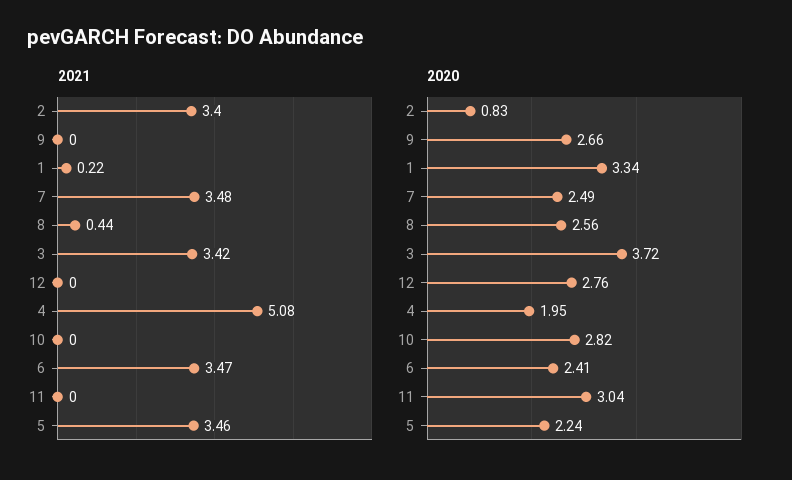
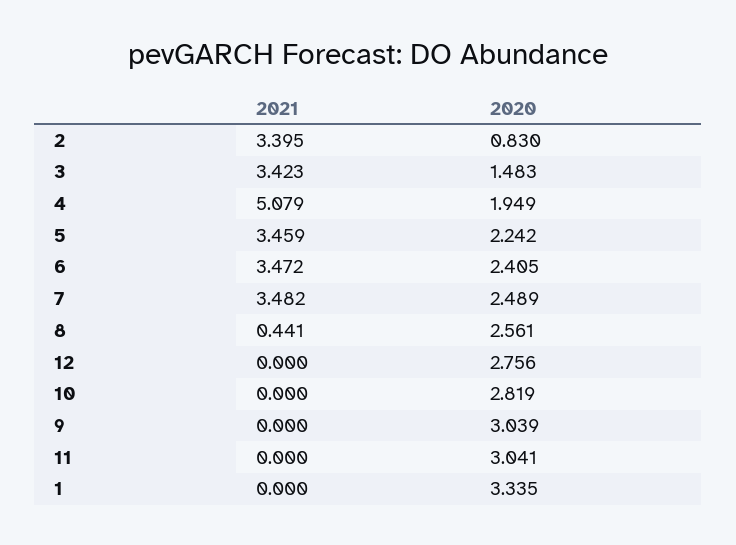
  {
    "2021": {
      "2": 3.395,
      "9": 0,
-     "1": 0.22,
+     "1": 0,
      "7": 3.482,
      "8": 0.441,
      "3": 3.423,
      "12": 0,
      "4": 5.079,
      "10": 0,
      "6": 3.472,
      "11": 0,
      "5": 3.459
    },
    "2020": {
      "2": 0.83,
-     "9": 2.66,
+     "9": 3.039,
      "1": 3.335,
      "7": 2.489,
      "8": 2.561,
-     "3": 3.72,
+     "3": 1.483,
      "12": 2.756,
      "4": 1.949,
      "10": 2.819,
      "6": 2.405,
      "11": 3.041,
      "5": 2.242
    }
  }

